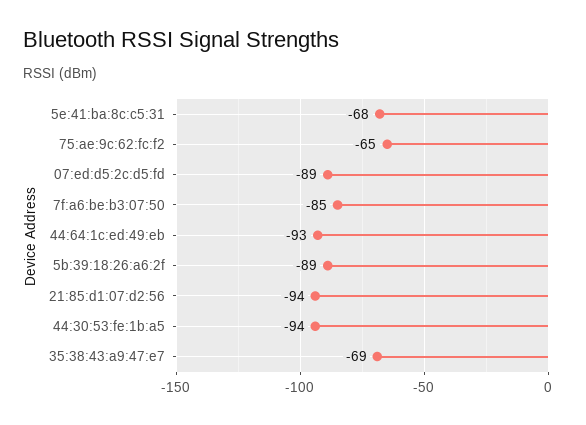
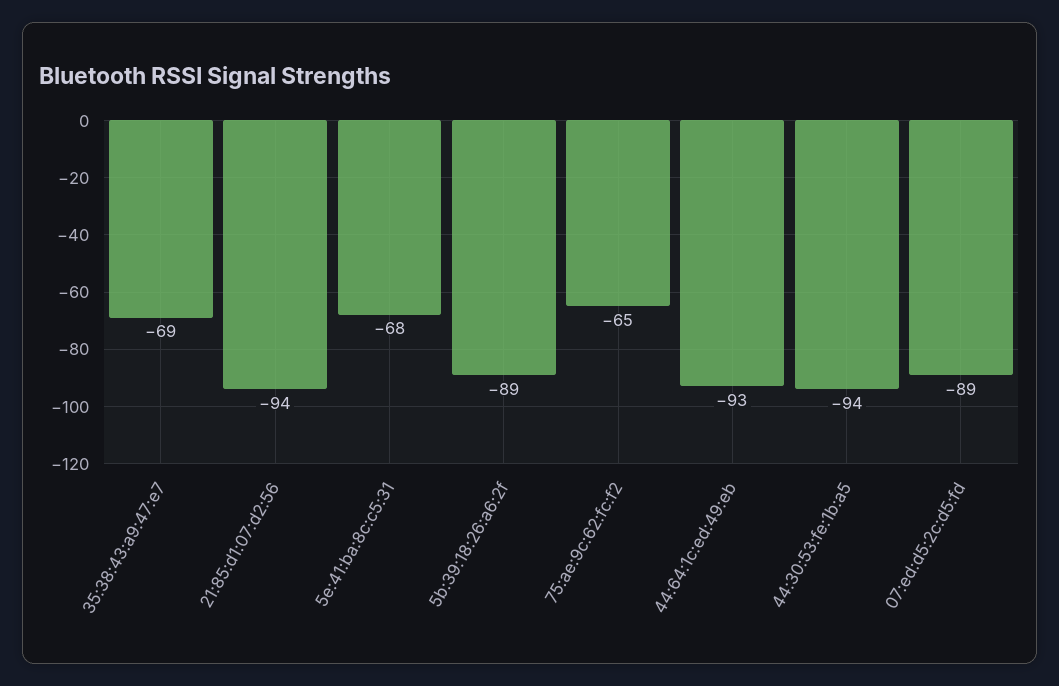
  {
    "5e:41:ba:8c:c5:31": -68,
    "75:ae:9c:62:fc:f2": -65,
    "07:ed:d5:2c:d5:fd": -89,
-   "7f:a6:be:b3:07:50": -85,
    "44:64:1c:ed:49:eb": -93,
    "5b:39:18:26:a6:2f": -89,
    "21:85:d1:07:d2:56": -94,
    "44:30:53:fe:1b:a5": -94,
    "35:38:43:a9:47:e7": -69
  }

